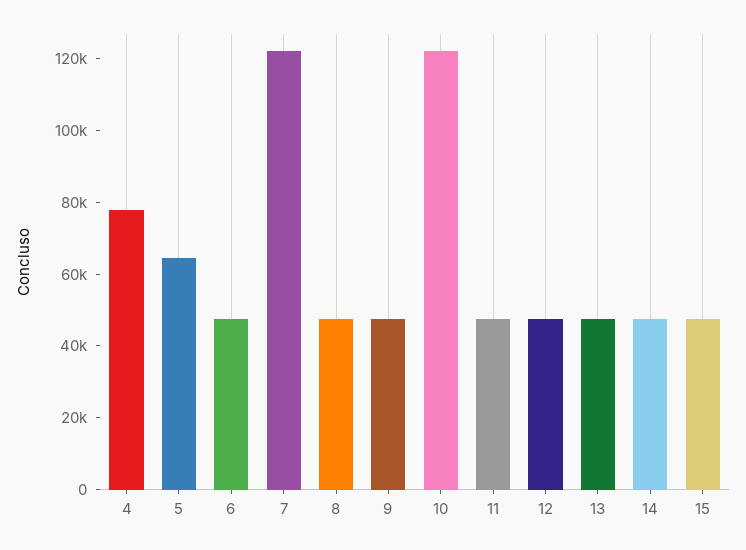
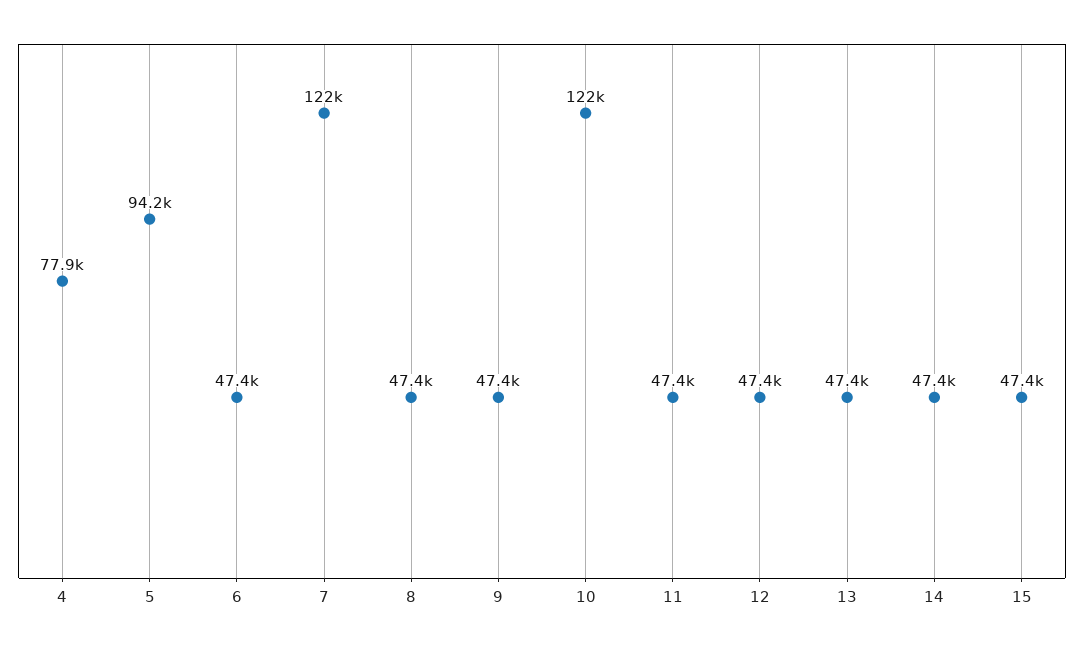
  {
    "4": 77900,
-   "5": 65000,
+   "5": 94200,
    "6": 47400,
    "7": 122000,
    "8": 47400,
    "9": 47400,
    "10": 122000,
    "11": 47400,
    "12": 47400,
    "13": 47400,
    "14": 47400,
    "15": 47400
  }

